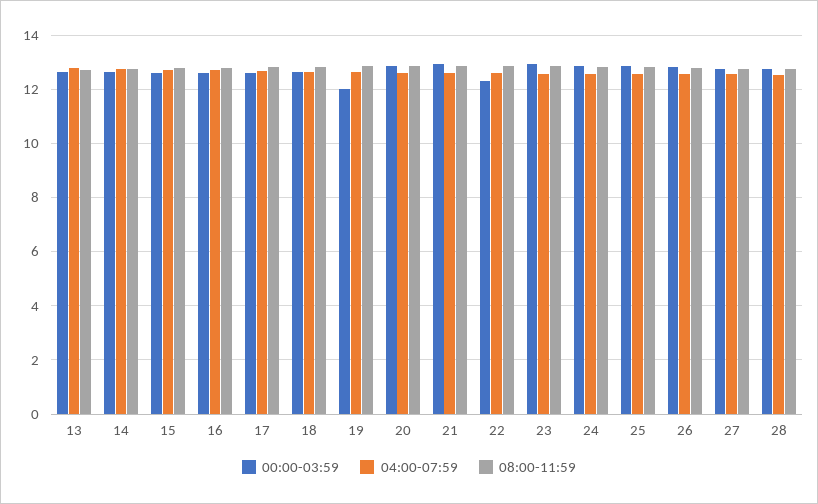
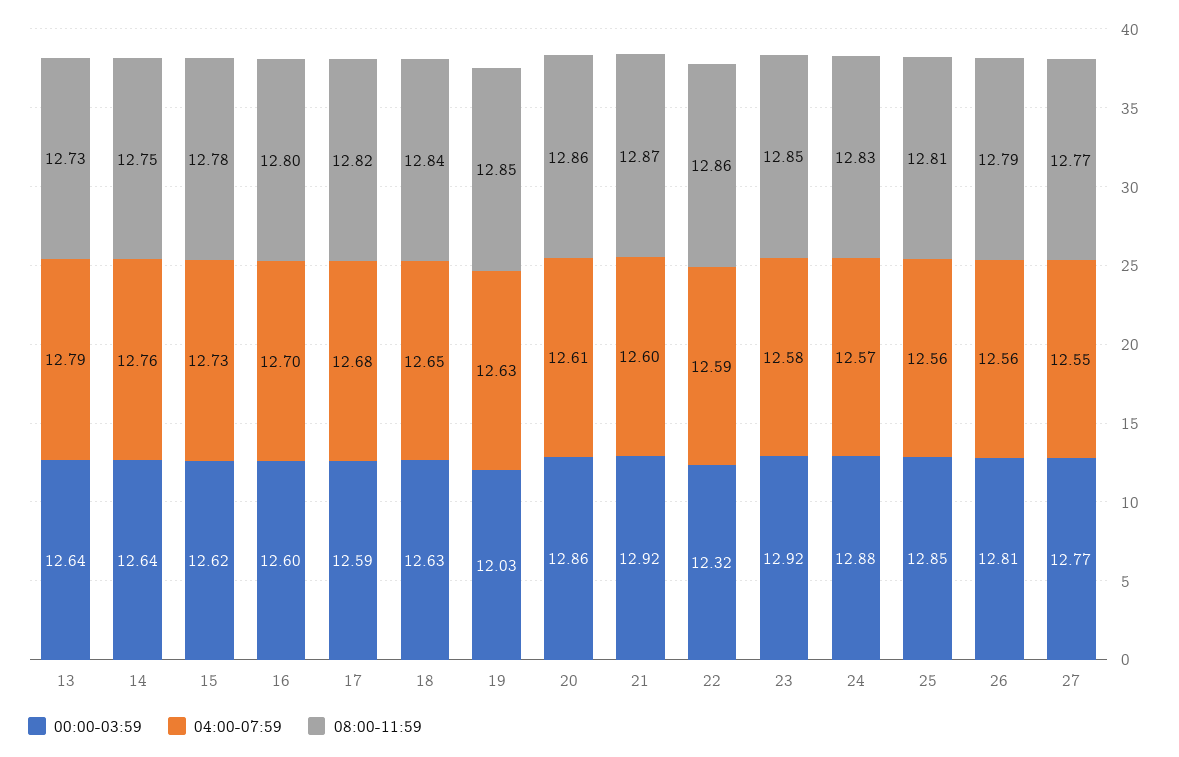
  {
    "00:00-03:59": {
      "13": 12.64,
      "14": 12.64,
      "15": 12.62,
      "16": 12.6,
      "17": 12.59,
      "18": 12.63,
      "19": 12.03,
      "20": 12.86,
      "21": 12.92,
      "22": 12.32,
      "23": 12.92,
      "24": 12.88,
      "25": 12.85,
      "26": 12.81,
-     "27": 12.77,
+     "27": 12.77
-     "28": 12.75
    },
    "04:00-07:59": {
      "13": 12.79,
      "14": 12.76,
      "15": 12.73,
      "16": 12.7,
      "17": 12.68,
      "18": 12.65,
      "19": 12.63,
      "20": 12.61,
      "21": 12.6,
      "22": 12.59,
      "23": 12.58,
      "24": 12.57,
      "25": 12.56,
      "26": 12.56,
-     "27": 12.55,
+     "27": 12.55
-     "28": 12.5
    },
    "08:00-11:59": {
      "13": 12.73,
      "14": 12.75,
      "15": 12.78,
      "16": 12.8,
      "17": 12.82,
      "18": 12.84,
      "19": 12.85,
      "20": 12.86,
      "21": 12.87,
      "22": 12.86,
      "23": 12.85,
      "24": 12.83,
      "25": 12.81,
      "26": 12.79,
-     "27": 12.77,
+     "27": 12.77
-     "28": 12.75
    }
  }

